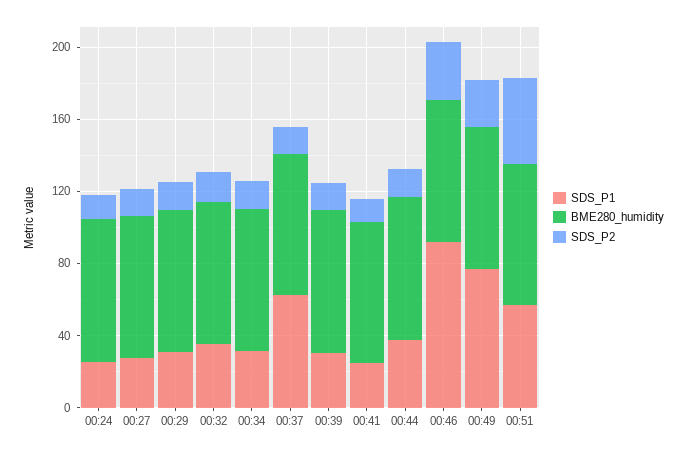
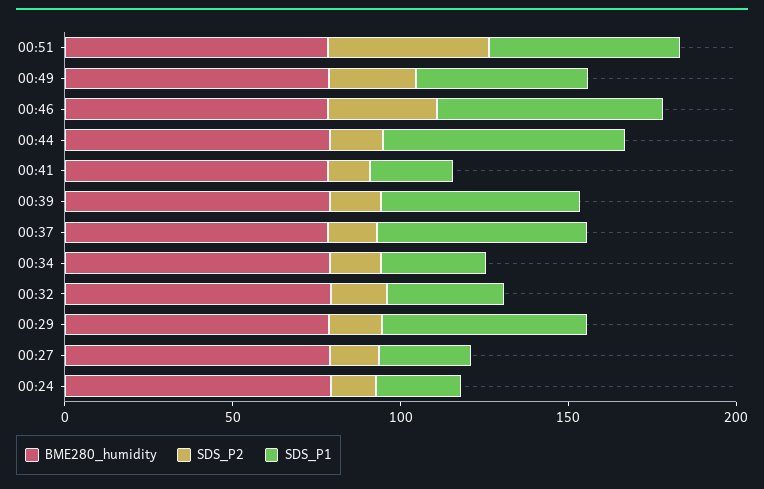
  {
    "SDS_P1": {
      "00:24": 30,
      "00:27": 30,
-     "00:29": 30,
+     "00:29": 60,
      "00:32": 40,
      "00:34": 30,
      "00:37": 60,
-     "00:39": 30,
+     "00:39": 60,
      "00:41": 20,
-     "00:44": 40,
+     "00:44": 70,
-     "00:46": 90,
+     "00:46": 70,
-     "00:49": 80,
+     "00:49": 50,
      "00:51": 60
    },
    "BME280_humidity": {
      "00:24": 80,
      "00:27": 80,
      "00:29": 80,
      "00:32": 80,
      "00:34": 80,
      "00:37": 80,
      "00:39": 80,
      "00:41": 80,
      "00:44": 80,
      "00:46": 80,
      "00:49": 80,
      "00:51": 80
    },
    "SDS_P2": {
      "00:24": 10,
      "00:27": 10,
      "00:29": 20,
      "00:32": 20,
      "00:34": 20,
      "00:37": 10,
      "00:39": 20,
      "00:41": 10,
      "00:44": 20,
      "00:46": 30,
      "00:49": 30,
      "00:51": 50
    }
  }

